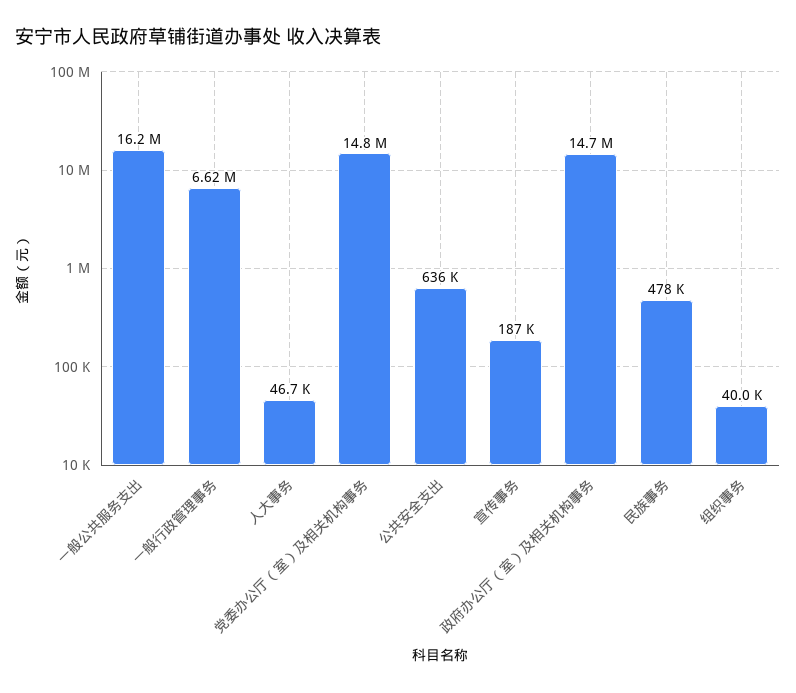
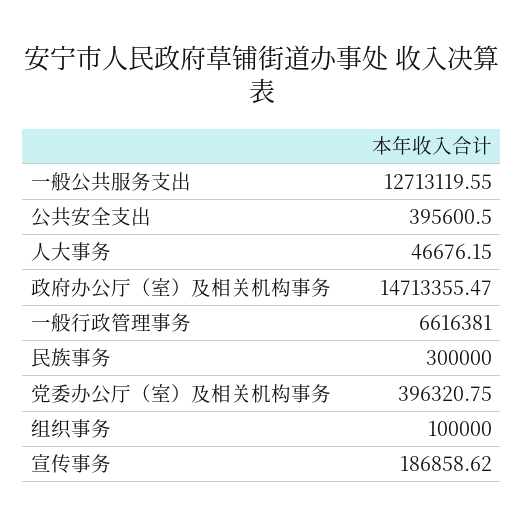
  {
-   "一般公共服务支出": 16200000,
+   "一般公共服务支出": 12713119.55,
    "一般行政管理事务": 6616381,
    "人大事务": 46676.15,
-   "党委办公厅（室）及相关机构事务": 14800000,
+   "党委办公厅（室）及相关机构事务": 396320.75,
-   "公共安全支出": 636000,
+   "公共安全支出": 395600.5,
    "宣传事务": 186858.62,
    "政府办公厅（室）及相关机构事务": 14713355.47,
-   "民族事务": 478000,
+   "民族事务": 300000,
-   "组织事务": 40000
+   "组织事务": 100000
  }

